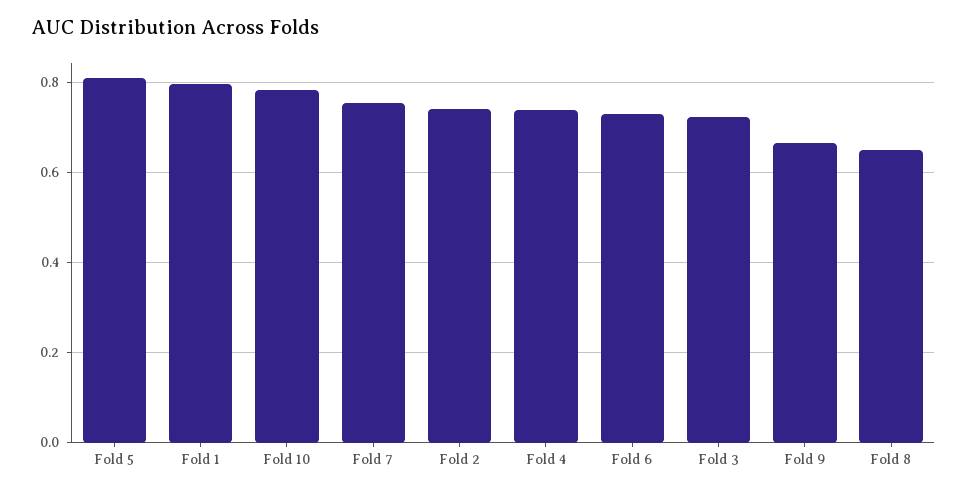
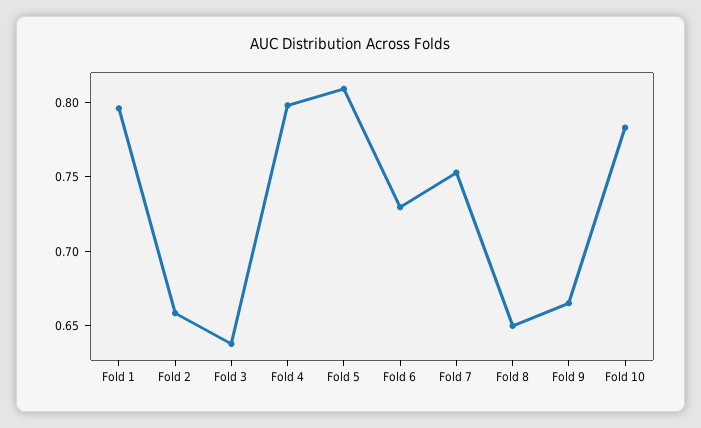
  {
    "Fold 5": 0.81,
    "Fold 1": 0.8,
    "Fold 10": 0.78,
    "Fold 7": 0.75,
-   "Fold 2": 0.74,
+   "Fold 2": 0.66,
-   "Fold 4": 0.74,
+   "Fold 4": 0.8,
    "Fold 6": 0.73,
-   "Fold 3": 0.72,
+   "Fold 3": 0.64,
    "Fold 9": 0.67,
    "Fold 8": 0.65
  }

